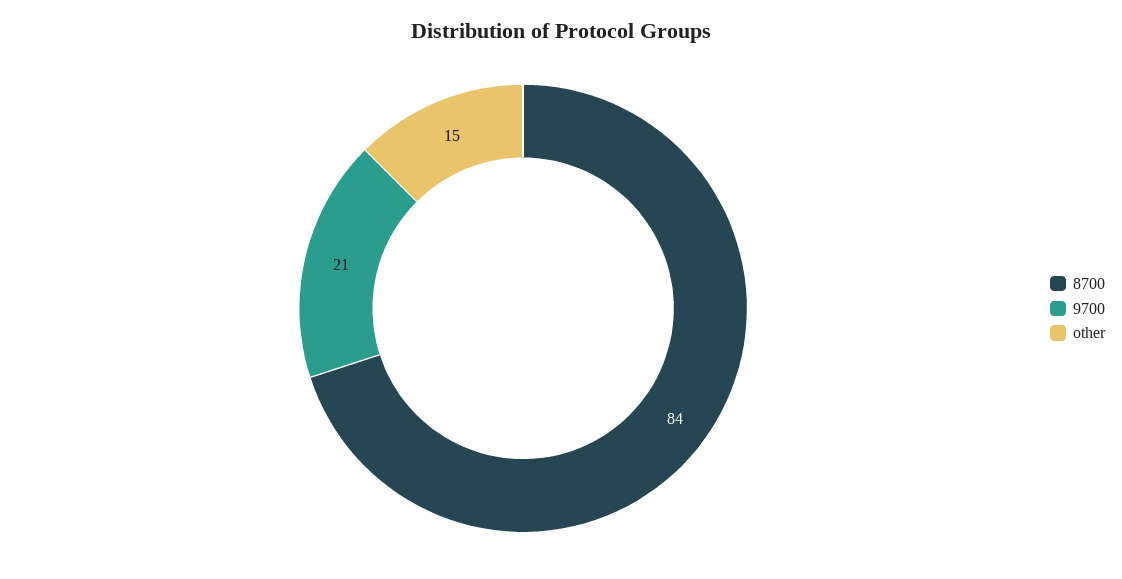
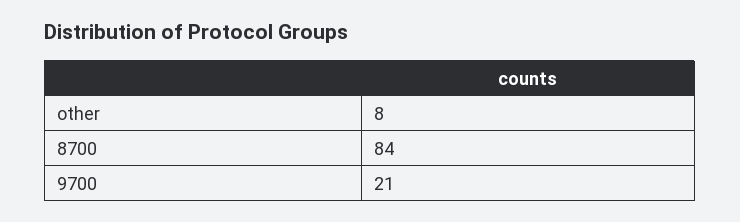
  {
    "8700": 84,
    "9700": 21,
-   "other": 15
+   "other": 8
  }

